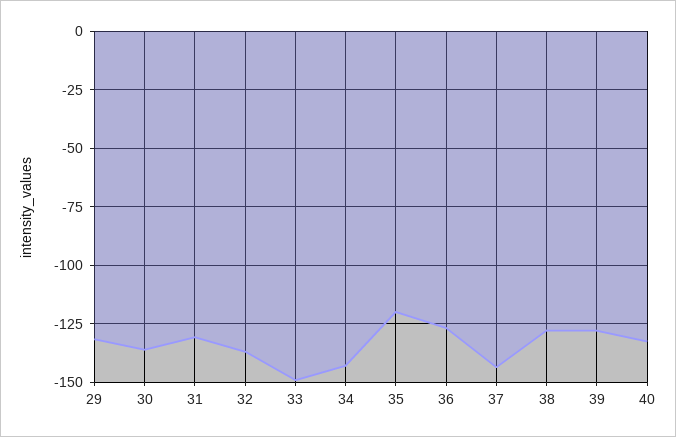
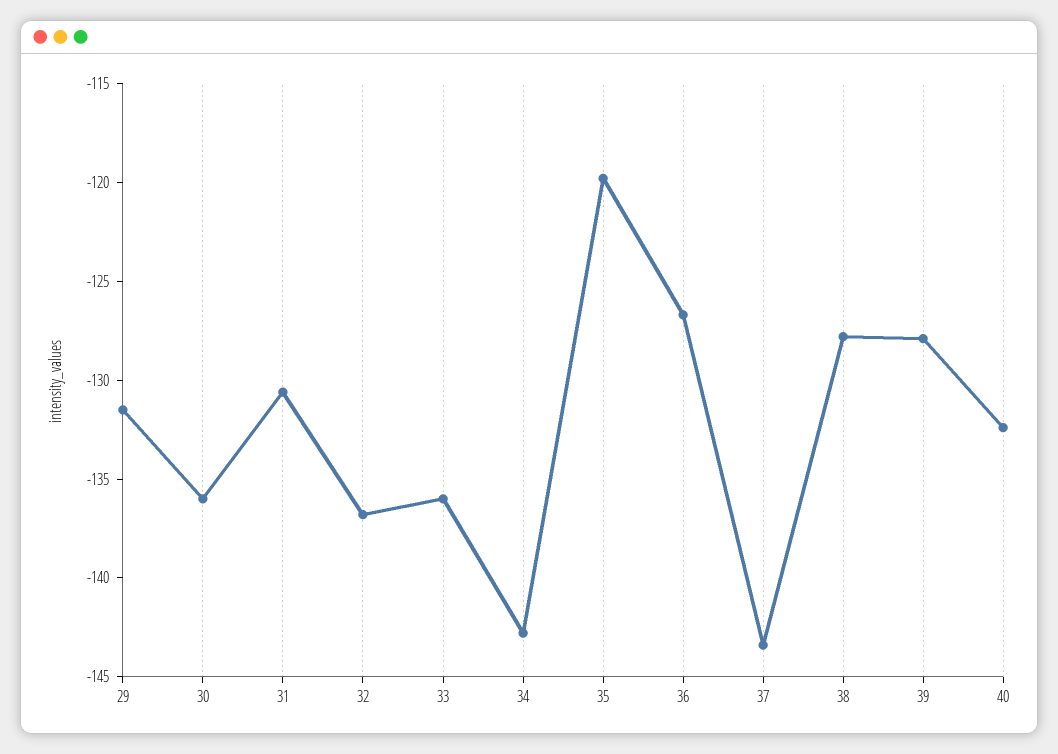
  {
    "29": -132,
    "30": -136,
    "31": -131,
    "32": -137,
-   "33": -150,
+   "33": -136,
    "34": -143,
    "35": -120,
    "36": -127,
    "37": -143,
    "38": -128,
    "39": -128,
    "40": -132
  }

